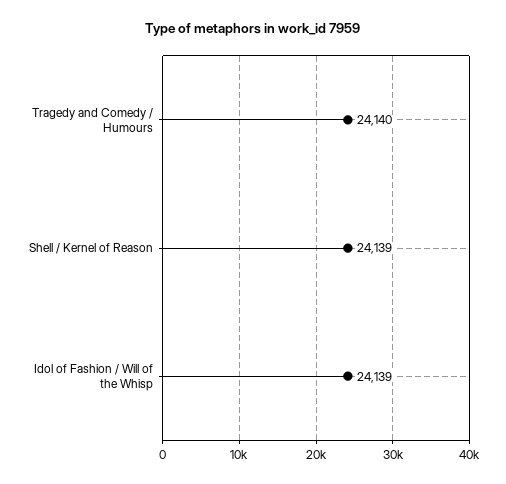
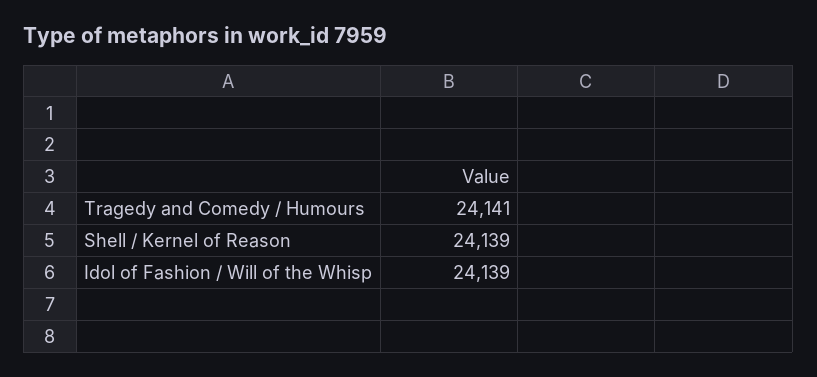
  {
-   "Tragedy and Comedy / Humours": 24140,
+   "Tragedy and Comedy / Humours": 24141,
    "Shell / Kernel of Reason": 24139,
    "Idol of Fashion / Will of the Whisp": 24139
  }

